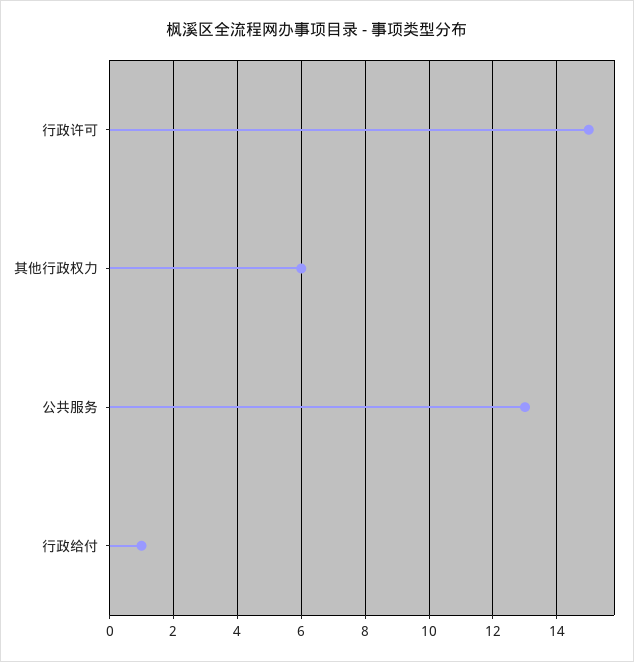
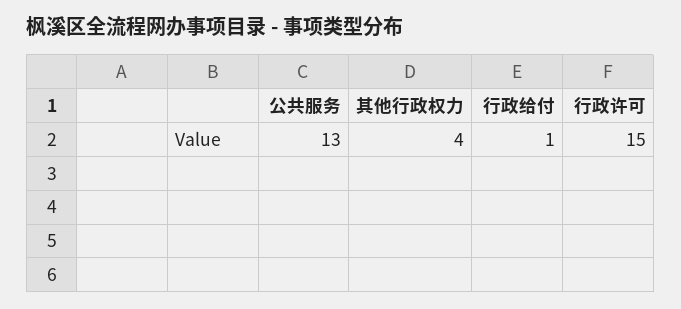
  {
    "行政许可": 15,
-   "其他行政权力": 6,
+   "其他行政权力": 4,
    "公共服务": 13,
    "行政给付": 1
  }

